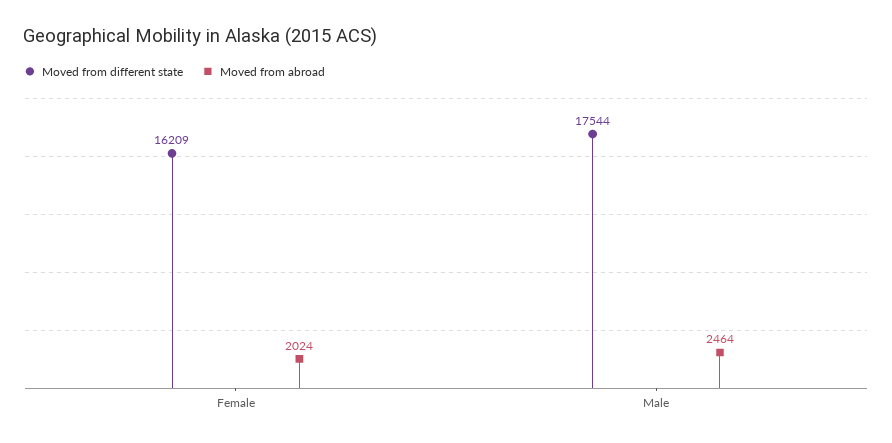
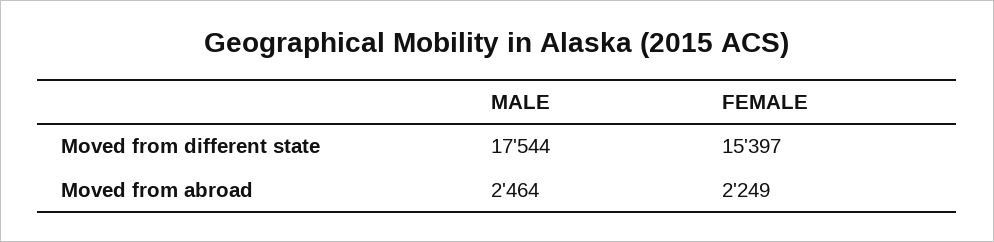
  {
    "Moved from different state": {
-     "Female": 16209,
+     "Female": 15397,
      "Male": 17544
    },
    "Moved from abroad": {
-     "Female": 2024,
+     "Female": 2249,
      "Male": 2464
    }
  }

